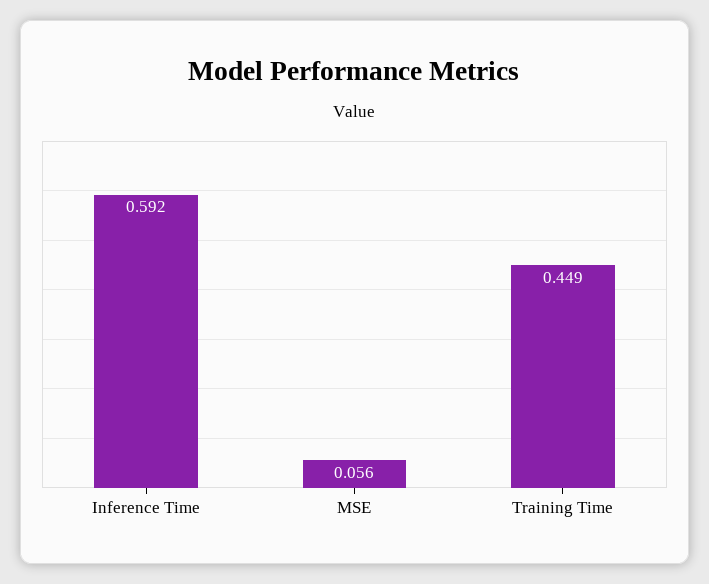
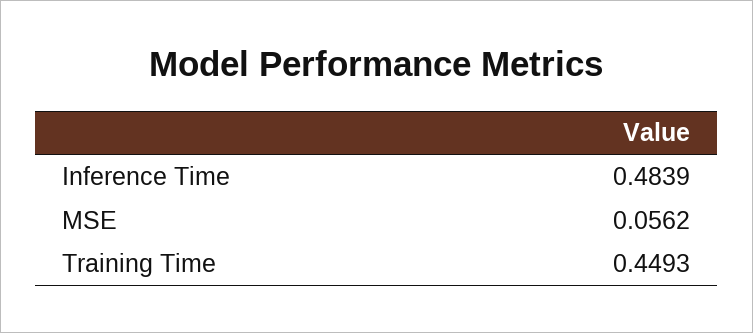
  {
-   "Inference Time": 0.592,
+   "Inference Time": 0.4839,
    "MSE": 0.0562,
    "Training Time": 0.4493
  }

